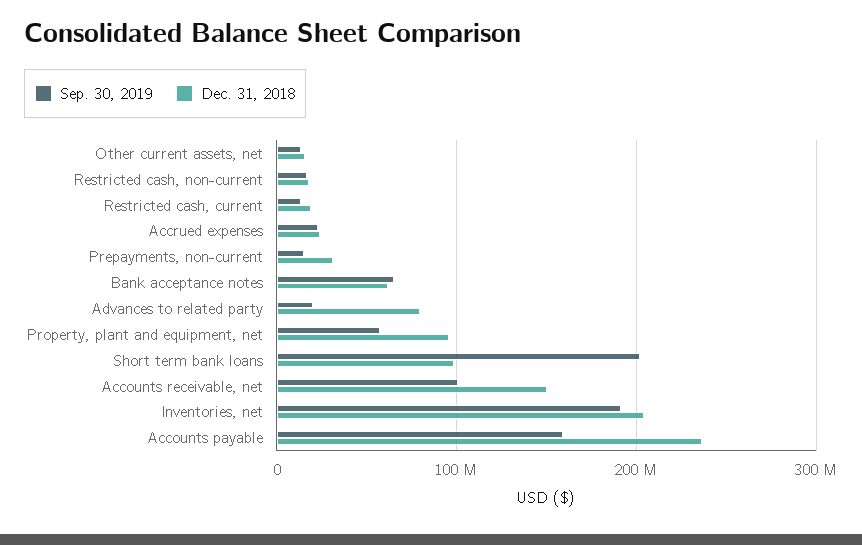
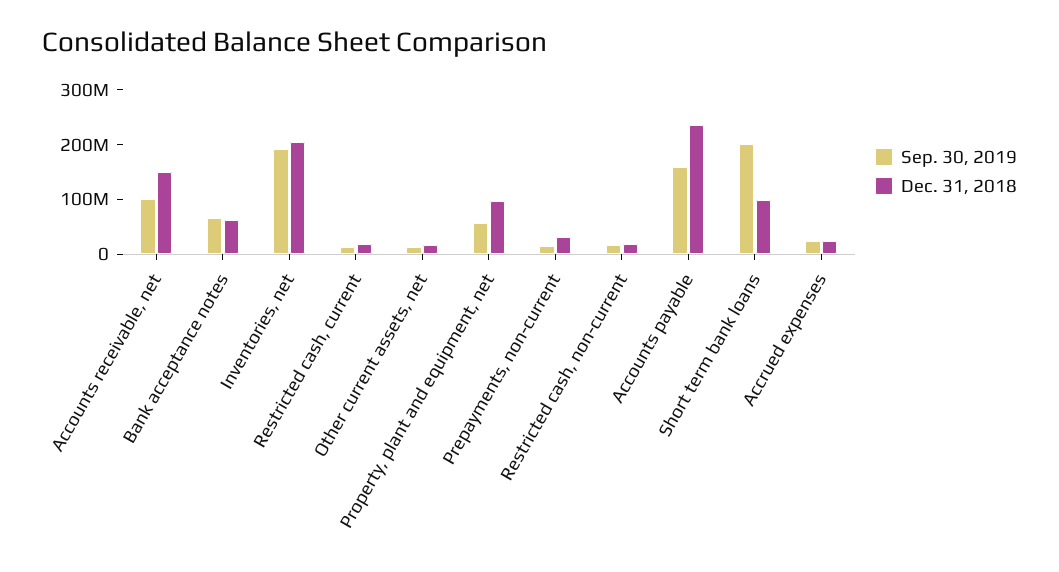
  {
    "Sep. 30, 2019": {
      "Other current assets, net": 10000000,
      "Restricted cash, non-current": 20000000,
      "Restricted cash, current": 10000000,
      "Accrued expenses": 20000000,
      "Prepayments, non-current": 20000000,
      "Bank acceptance notes": 70000000,
-     "Advances to related party": 20000000,
      "Property, plant and equipment, net": 60000000,
      "Short term bank loans": 200000000,
      "Accounts receivable, net": 100000000,
      "Inventories, net": 190000000,
      "Accounts payable": 160000000
    },
    "Dec. 31, 2018": {
      "Other current assets, net": 20000000,
      "Restricted cash, non-current": 20000000,
      "Restricted cash, current": 20000000,
      "Accrued expenses": 20000000,
      "Prepayments, non-current": 30000000,
      "Bank acceptance notes": 60000000,
-     "Advances to related party": 80000000,
      "Property, plant and equipment, net": 100000000,
      "Short term bank loans": 100000000,
      "Accounts receivable, net": 150000000,
      "Inventories, net": 200000000,
      "Accounts payable": 240000000
    }
  }

